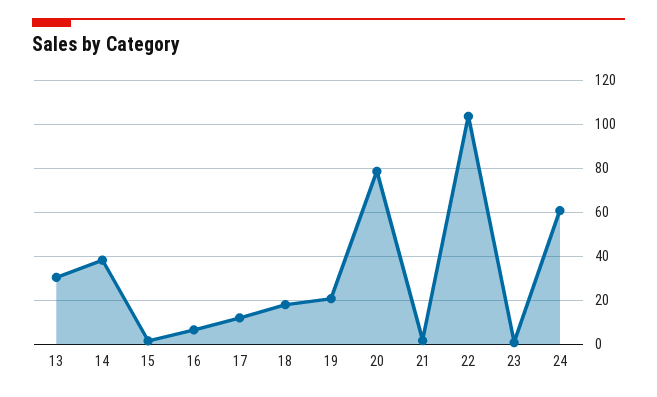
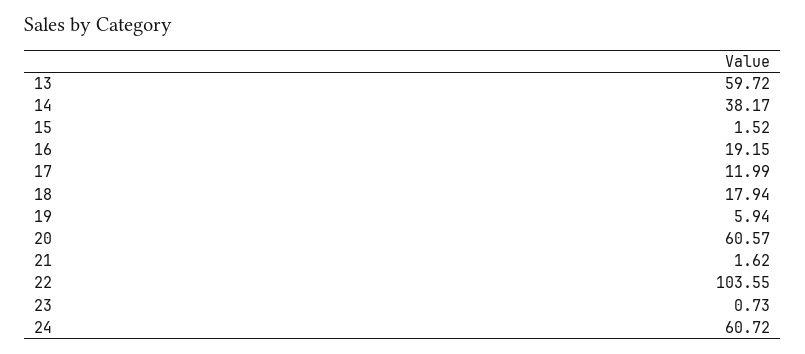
  {
-   "13": 30,
+   "13": 59.72,
    "14": 38.17,
    "15": 1.52,
-   "16": 5,
+   "16": 19.15,
    "17": 11.99,
    "18": 17.94,
-   "19": 20,
+   "19": 5.94,
-   "20": 80,
+   "20": 60.57,
    "21": 1.62,
    "22": 103.55,
    "23": 0.73,
    "24": 60.72
  }

